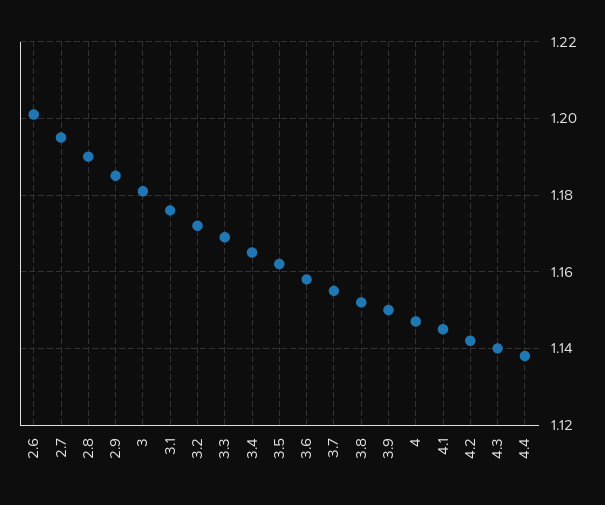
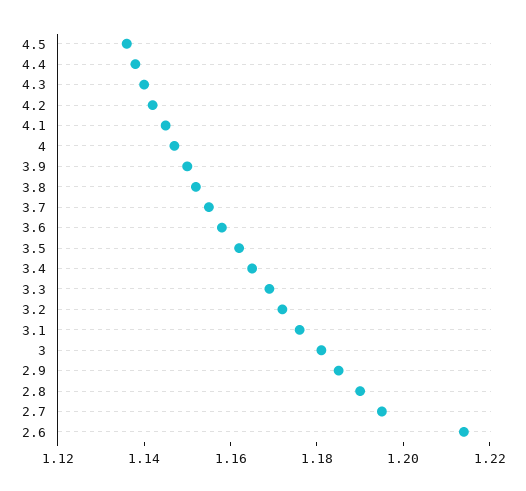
  {
-   "2.6": 1.2,
+   "2.6": 1.215,
    "2.7": 1.195,
    "2.8": 1.19,
    "2.9": 1.185,
    "3": 1.18,
    "3.1": 1.175,
    "3.2": 1.17,
    "3.3": 1.17,
    "3.4": 1.165,
    "3.5": 1.16,
    "3.6": 1.16,
    "3.7": 1.155,
    "3.8": 1.15,
    "3.9": 1.15,
    "4": 1.145,
    "4.1": 1.145,
    "4.2": 1.14,
    "4.3": 1.14,
-   "4.4": 1.14
+   "4.4": 1.14,
+   "4.5": 1.135
  }

